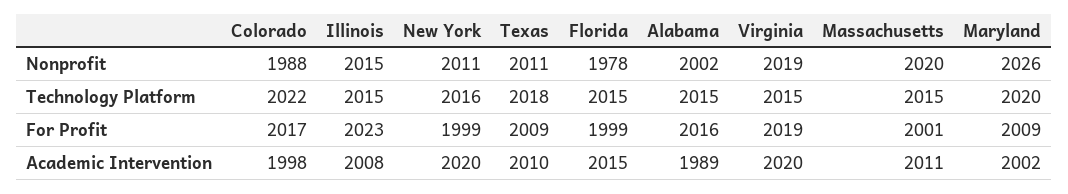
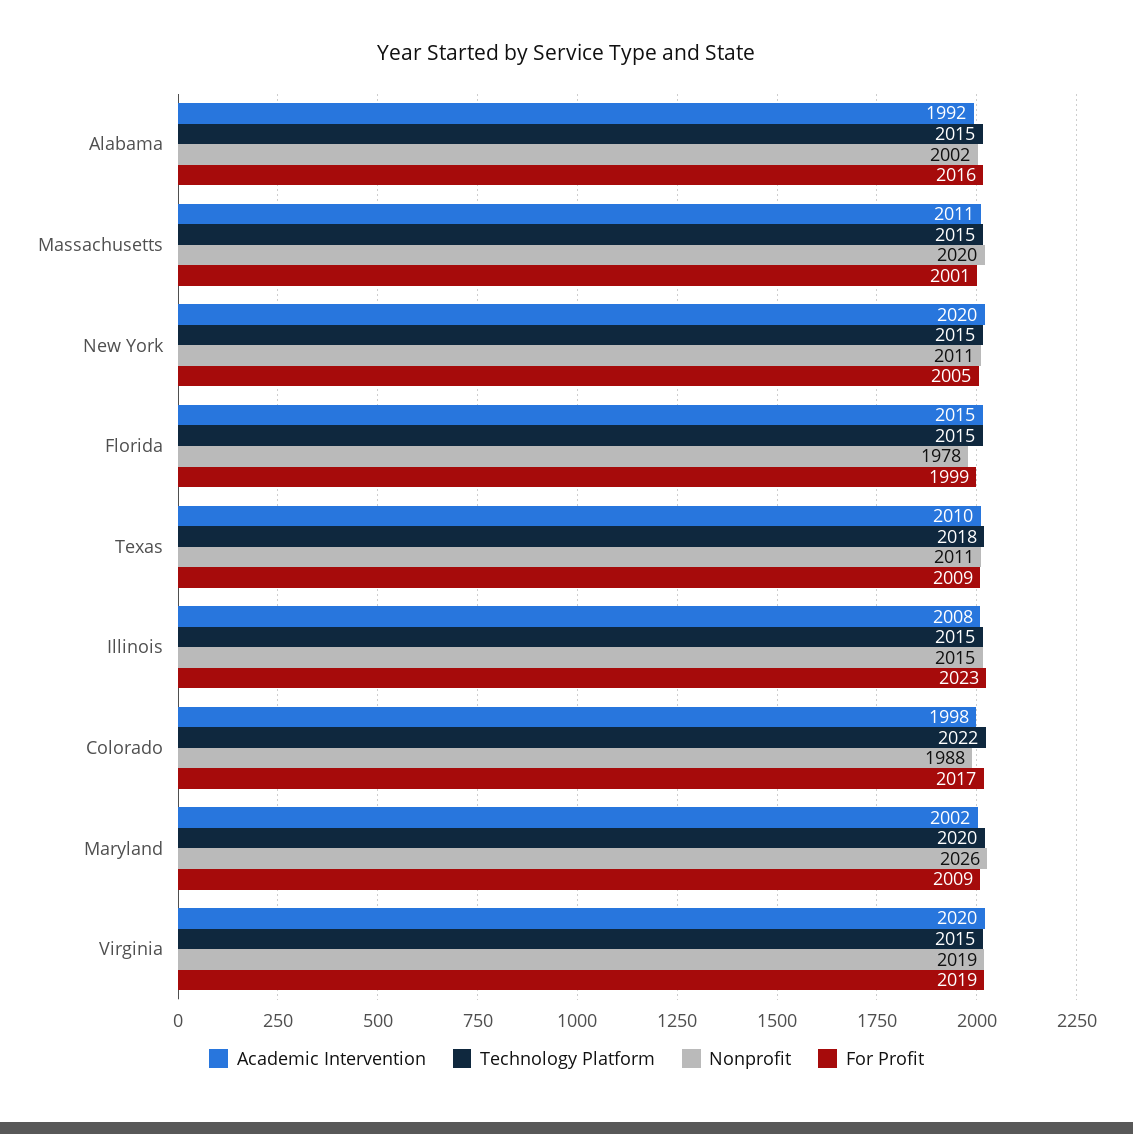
  {
    "Nonprofit": {
      "Colorado": 1988,
      "Illinois": 2015,
      "New York": 2011,
      "Texas": 2011,
      "Florida": 1978,
      "Alabama": 2002,
      "Virginia": 2019,
      "Massachusetts": 2020,
      "Maryland": 2026
    },
    "Technology Platform": {
      "Colorado": 2022,
      "Illinois": 2015,
-     "New York": 2016,
+     "New York": 2015,
      "Texas": 2018,
      "Florida": 2015,
      "Alabama": 2015,
      "Virginia": 2015,
      "Massachusetts": 2015,
      "Maryland": 2020
    },
    "For Profit": {
      "Colorado": 2017,
      "Illinois": 2023,
-     "New York": 1999,
+     "New York": 2005,
      "Texas": 2009,
      "Florida": 1999,
      "Alabama": 2016,
      "Virginia": 2019,
      "Massachusetts": 2001,
      "Maryland": 2009
    },
    "Academic Intervention": {
      "Colorado": 1998,
      "Illinois": 2008,
      "New York": 2020,
      "Texas": 2010,
      "Florida": 2015,
-     "Alabama": 1989,
+     "Alabama": 1992,
      "Virginia": 2020,
      "Massachusetts": 2011,
      "Maryland": 2002
    }
  }

